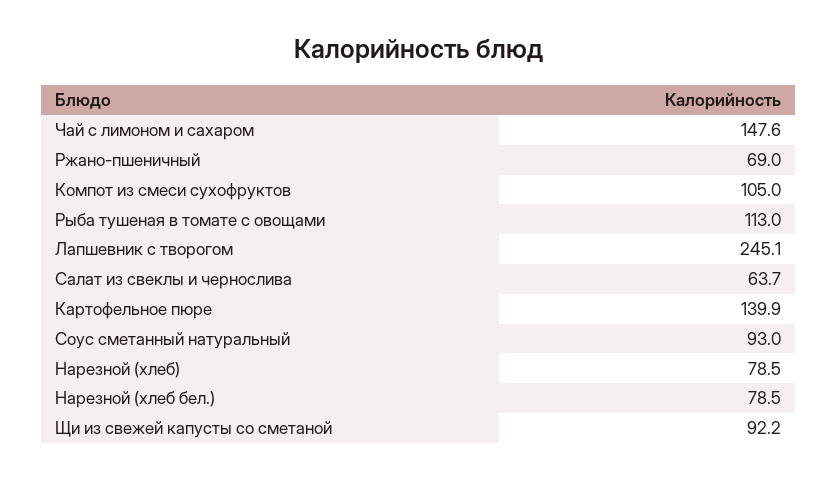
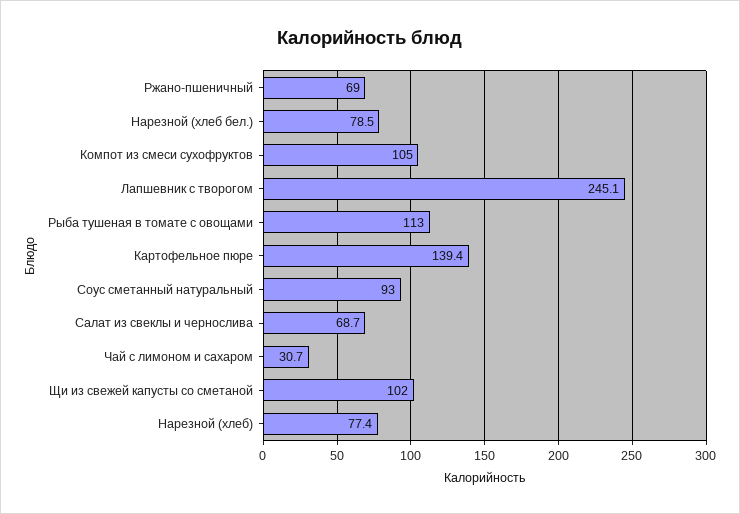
  {
-   "Чай с лимоном и сахаром": 147.6,
+   "Чай с лимоном и сахаром": 30.7,
    "Ржано-пшеничный": 69,
    "Компот из смеси сухофруктов": 105,
    "Рыба тушеная в томате с овощами": 113,
    "Лапшевник с творогом": 245.1,
-   "Салат из свеклы и чернослива": 63.7,
+   "Салат из свеклы и чернослива": 68.7,
-   "Картофельное пюре": 139.9,
+   "Картофельное пюре": 139.4,
    "Соус сметанный натуральный": 93,
-   "Нарезной (хлеб)": 78.5,
+   "Нарезной (хлеб)": 77.4,
    "Нарезной (хлеб бел.)": 78.5,
-   "Щи из свежей капусты со сметаной": 92.2
+   "Щи из свежей капусты со сметаной": 102
  }

